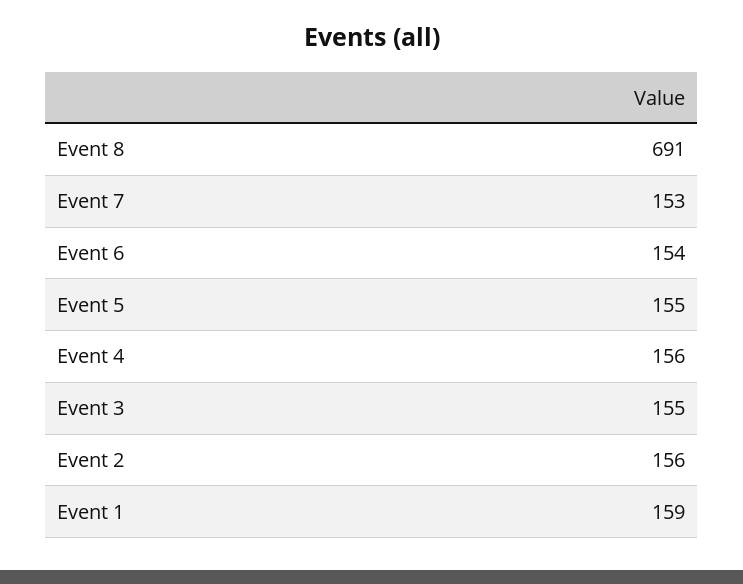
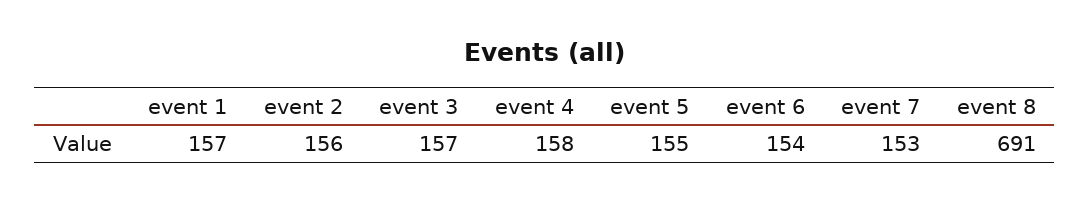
  {
    "Event 8": 691,
    "Event 7": 153,
    "Event 6": 154,
    "Event 5": 155,
-   "Event 4": 156,
+   "Event 4": 158,
-   "Event 3": 155,
+   "Event 3": 157,
    "Event 2": 156,
-   "Event 1": 159
+   "Event 1": 157
  }

